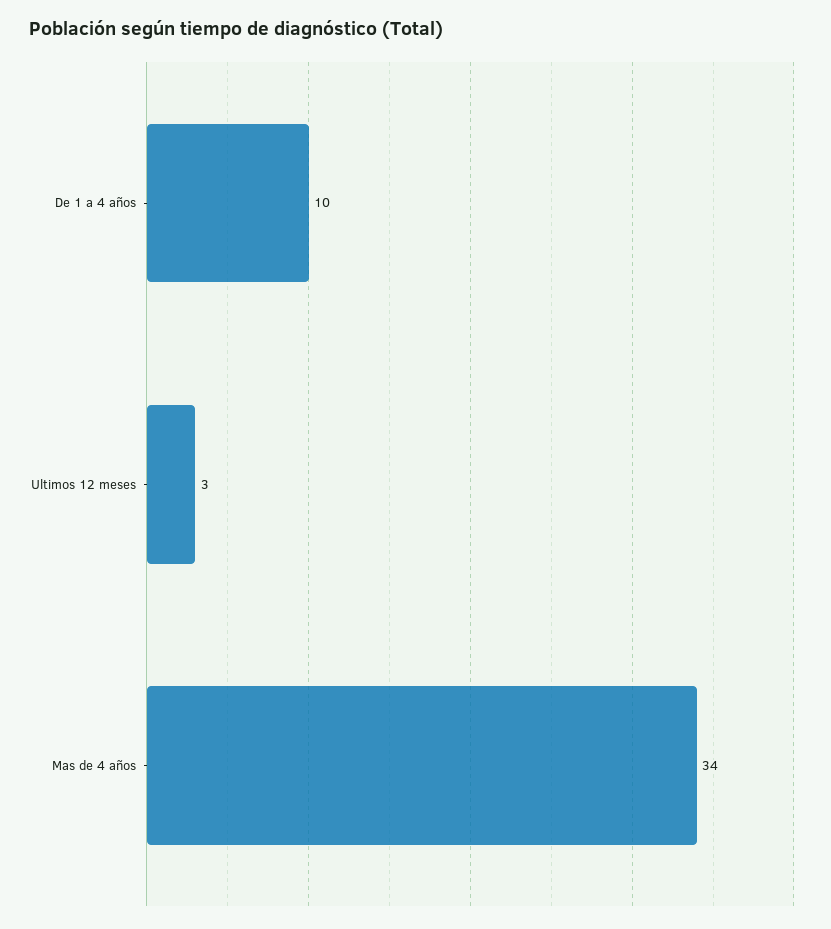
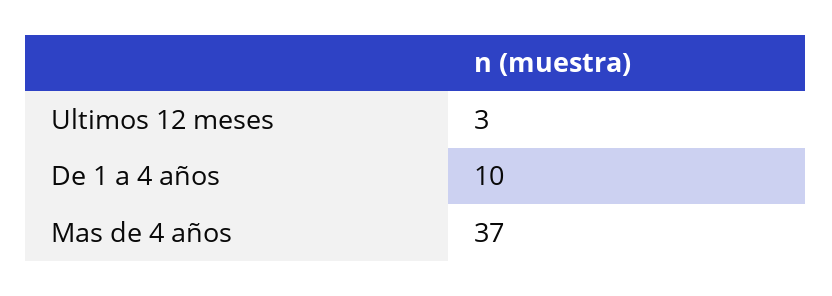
  {
    "De 1 a 4 años": 10,
    "Ultimos 12 meses": 3,
-   "Mas de 4 años": 34
+   "Mas de 4 años": 37
  }

